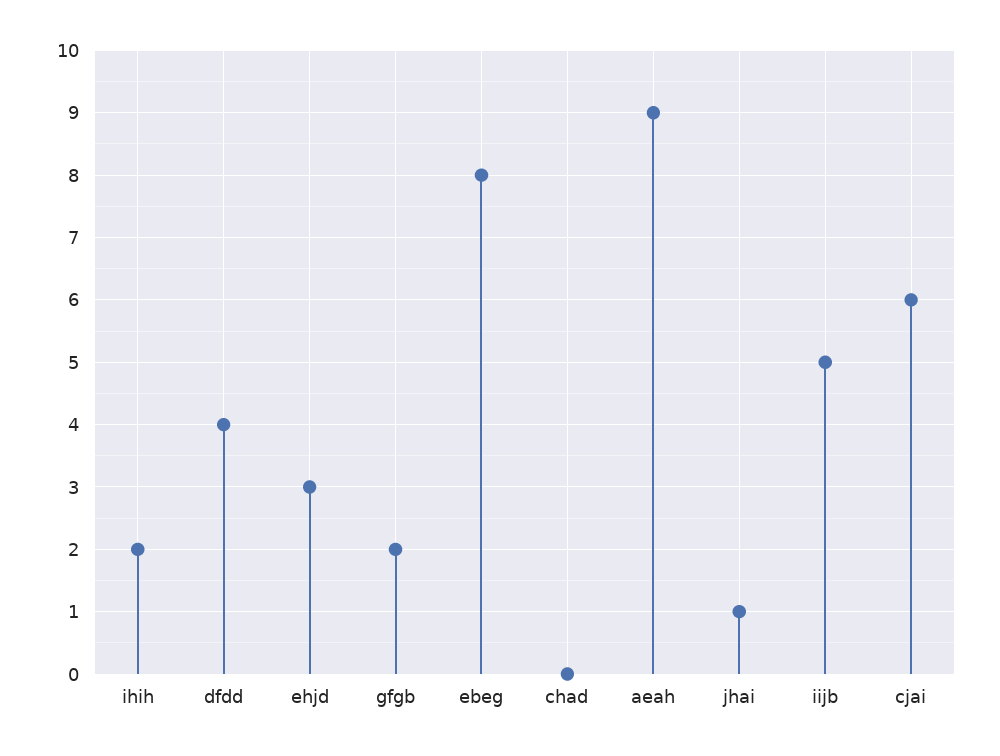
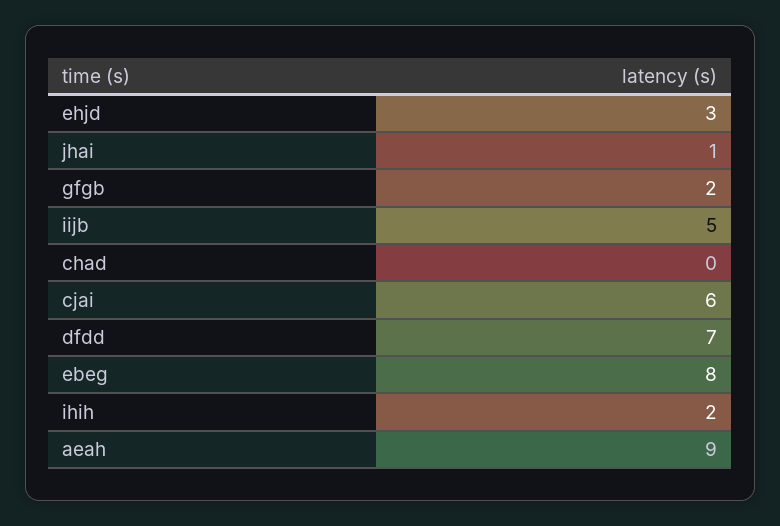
  {
    "ihih": 2,
-   "dfdd": 4,
+   "dfdd": 7,
    "ehjd": 3,
    "gfgb": 2,
    "ebeg": 8,
    "chad": 0,
    "aeah": 9,
    "jhai": 1,
    "iijb": 5,
    "cjai": 6
  }

